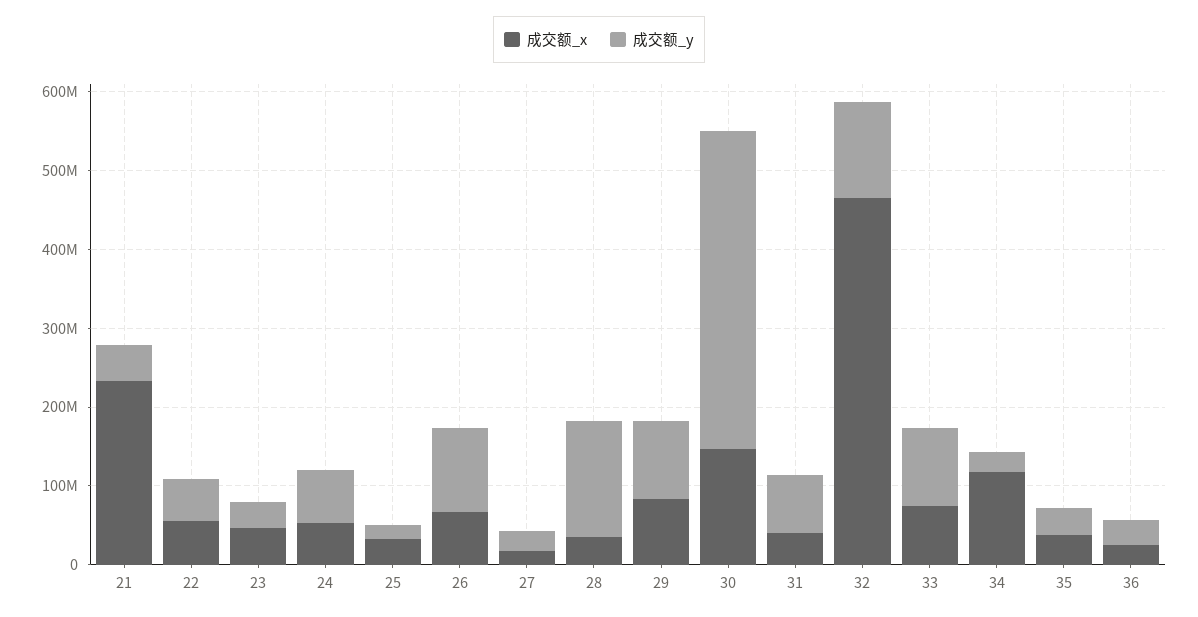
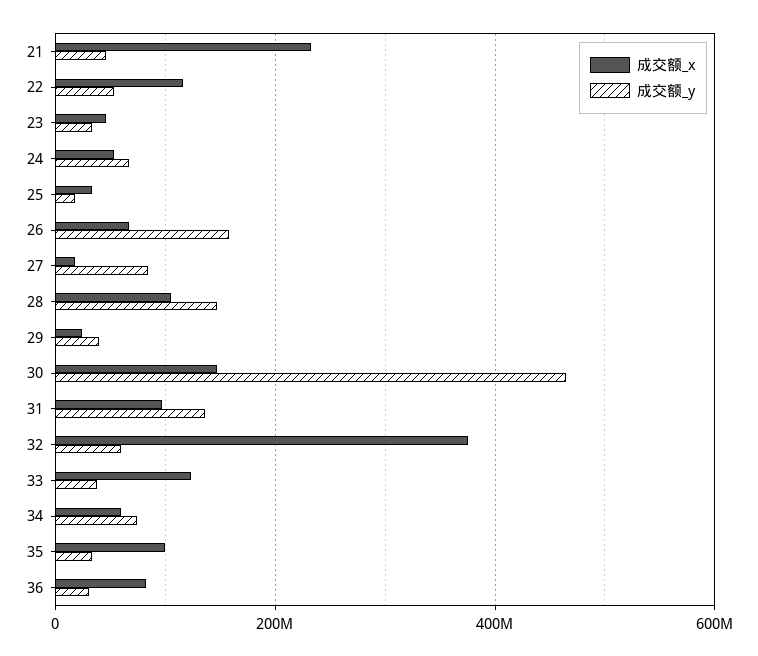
  {
    "成交额_x": {
      "21": 240000000,
-     "22": 60000000,
+     "22": 120000000,
      "23": 40000000,
      "24": 60000000,
      "25": 40000000,
      "26": 60000000,
      "27": 20000000,
-     "28": 40000000,
+     "28": 100000000,
-     "29": 80000000,
+     "29": 20000000,
      "30": 140000000,
-     "31": 40000000,
+     "31": 100000000,
-     "32": 460000000,
+     "32": 380000000,
-     "33": 80000000,
+     "33": 120000000,
-     "34": 120000000,
+     "34": 60000000,
-     "35": 40000000,
+     "35": 100000000,
-     "36": 20000000
+     "36": 80000000
    },
    "成交额_y": {
      "21": 40000000,
      "22": 60000000,
      "23": 40000000,
      "24": 60000000,
      "25": 20000000,
-     "26": 100000000,
+     "26": 160000000,
-     "27": 20000000,
+     "27": 80000000,
      "28": 140000000,
-     "29": 100000000,
+     "29": 40000000,
-     "30": 400000000,
+     "30": 460000000,
-     "31": 80000000,
+     "31": 140000000,
-     "32": 120000000,
+     "32": 60000000,
-     "33": 100000000,
+     "33": 40000000,
-     "34": 20000000,
+     "34": 80000000,
      "35": 40000000,
      "36": 40000000
    }
  }

